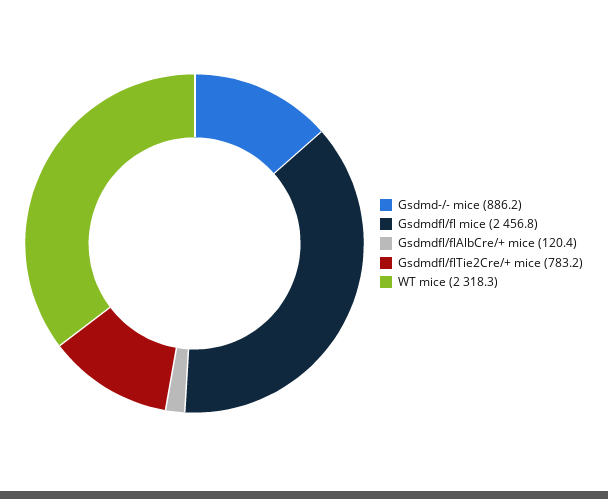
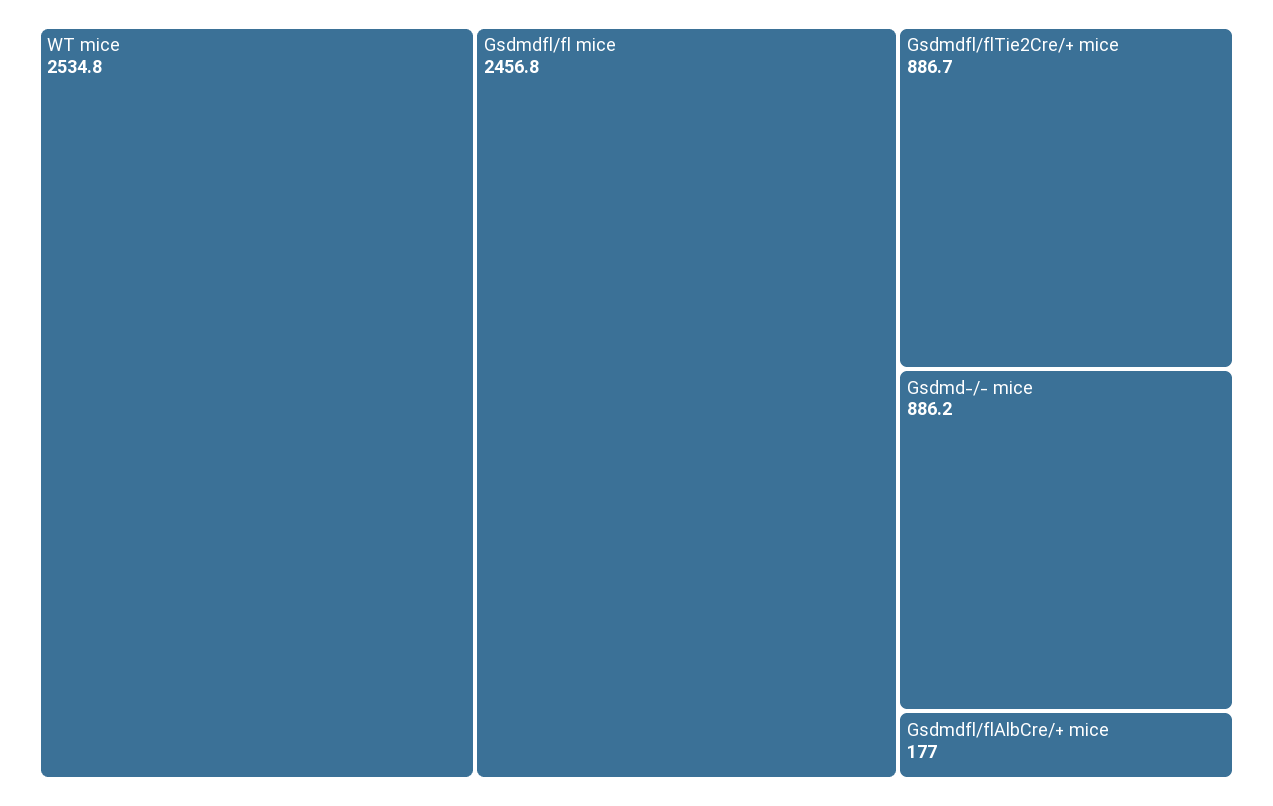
  {
    "Gsdmd-/- mice": 886.2,
    "Gsdmdfl/fl mice": 2456.8,
-   "Gsdmdfl/flAlbCre/+ mice": 120.4,
+   "Gsdmdfl/flAlbCre/+ mice": 177,
-   "Gsdmdfl/flTie2Cre/+ mice": 783.2,
+   "Gsdmdfl/flTie2Cre/+ mice": 886.7,
-   "WT mice": 2318.3
+   "WT mice": 2534.8
  }

